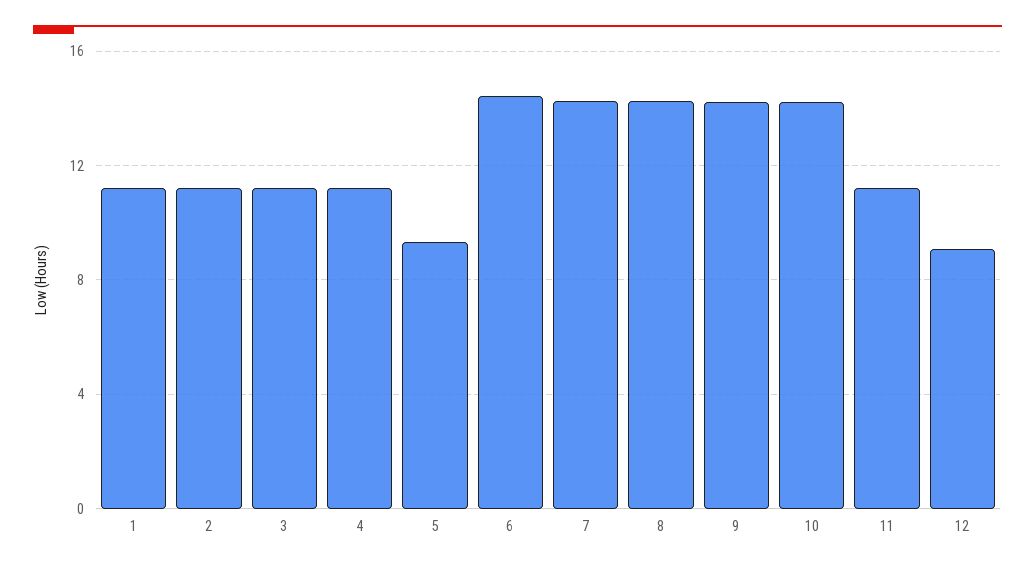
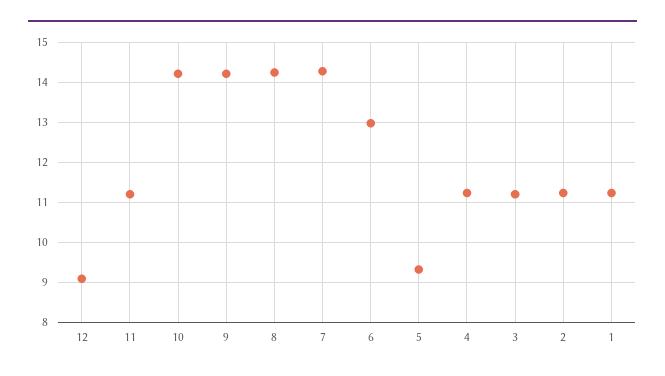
  {
    "1": 11.2,
    "2": 11.2,
    "3": 11.2,
    "4": 11.2,
    "5": 9.4,
-   "6": 14.5,
+   "6": 13,
    "7": 14.2,
    "8": 14.2,
    "9": 14.2,
    "10": 14.2,
    "11": 11.2,
    "12": 9
  }

